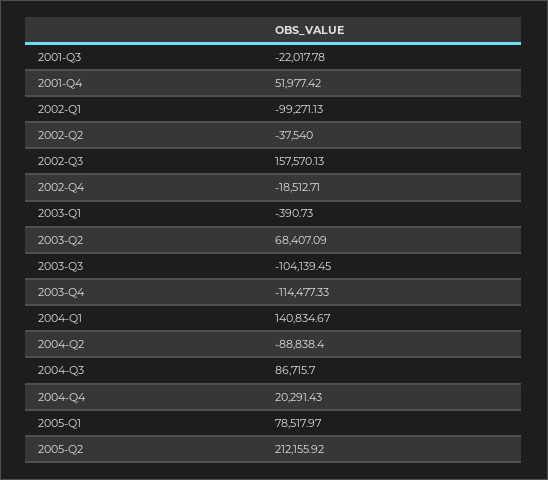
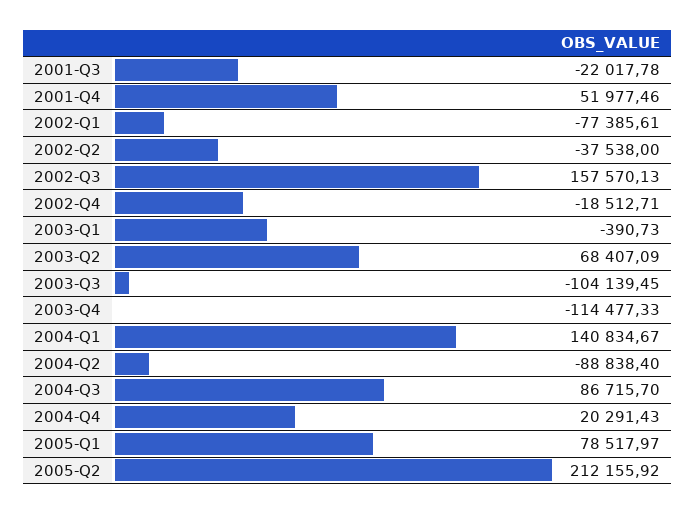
  {
    "2001-Q3": -22017.78,
-   "2001-Q4": 51977.42,
+   "2001-Q4": 51977.46,
-   "2002-Q1": -99271.13,
+   "2002-Q1": -77385.61,
-   "2002-Q2": -37540,
+   "2002-Q2": -37538,
    "2002-Q3": 157570.13,
    "2002-Q4": -18512.71,
    "2003-Q1": -390.73,
    "2003-Q2": 68407.09,
    "2003-Q3": -104139.45,
    "2003-Q4": -114477.33,
    "2004-Q1": 140834.67,
    "2004-Q2": -88838.4,
    "2004-Q3": 86715.7,
    "2004-Q4": 20291.43,
    "2005-Q1": 78517.97,
    "2005-Q2": 212155.92
  }

